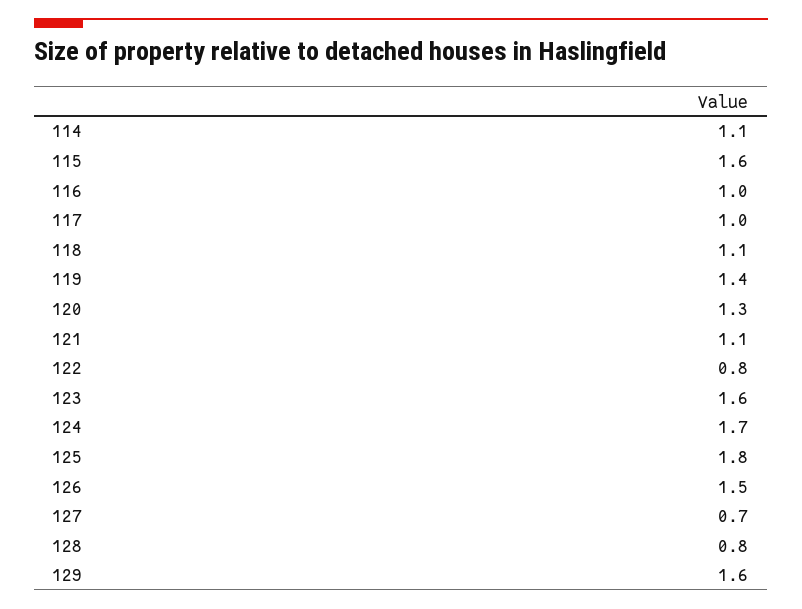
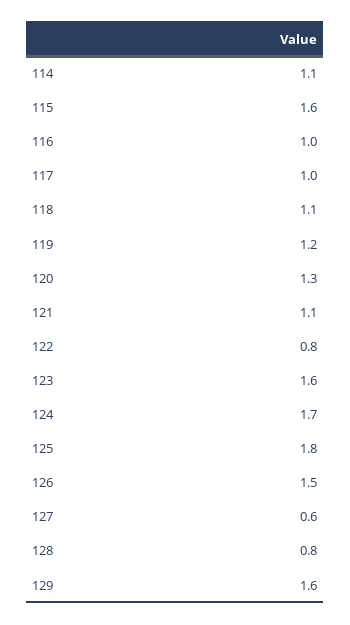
  {
    "114": 1.1,
    "115": 1.6,
    "116": 1,
    "117": 1,
    "118": 1.1,
-   "119": 1.4,
+   "119": 1.2,
    "120": 1.3,
    "121": 1.1,
    "122": 0.8,
    "123": 1.6,
    "124": 1.7,
    "125": 1.8,
    "126": 1.5,
-   "127": 0.7,
+   "127": 0.6,
    "128": 0.8,
    "129": 1.6
  }

